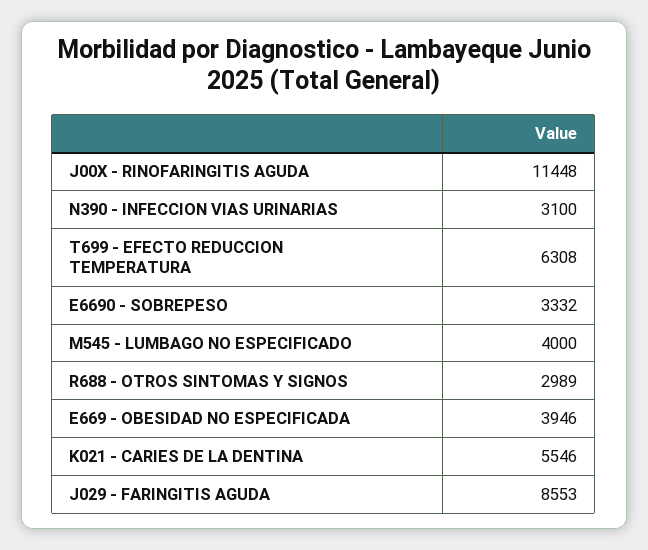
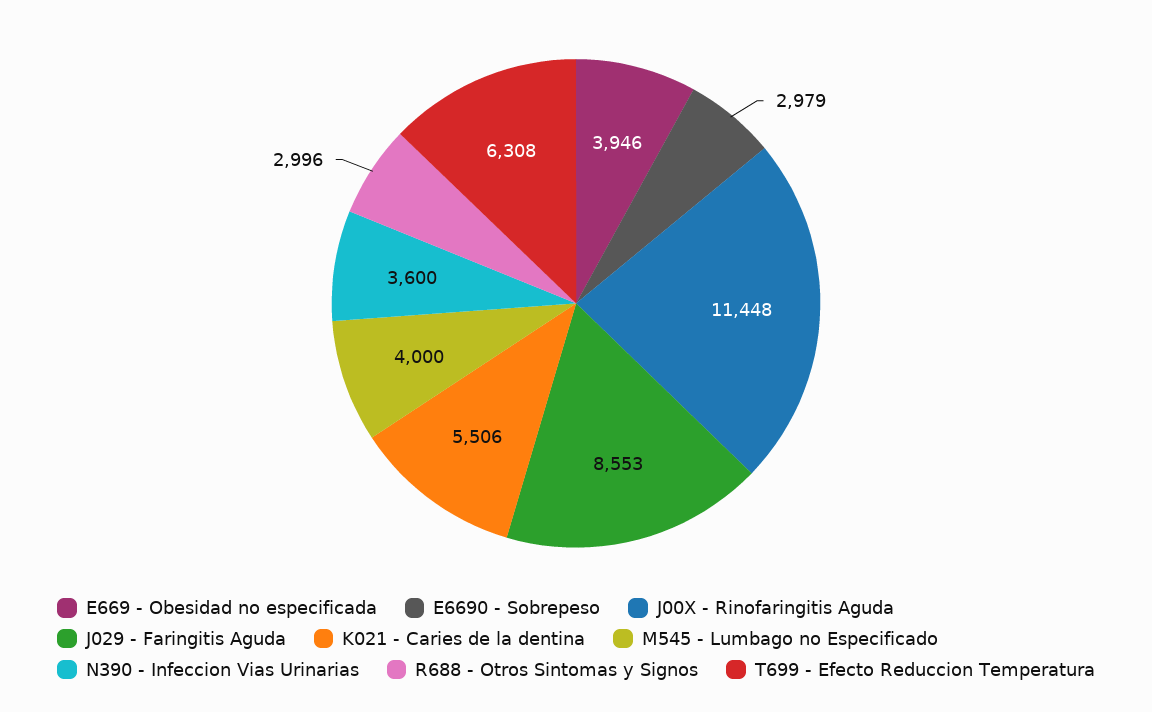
  {
    "J00X - RINOFARINGITIS AGUDA": 11448,
-   "N390 - INFECCION VIAS URINARIAS": 3100,
+   "N390 - INFECCION VIAS URINARIAS": 3600,
    "T699 - EFECTO REDUCCION TEMPERATURA": 6308,
-   "E6690 - SOBREPESO": 3332,
+   "E6690 - SOBREPESO": 2979,
    "M545 - LUMBAGO NO ESPECIFICADO": 4000,
-   "R688 - OTROS SINTOMAS Y SIGNOS": 2989,
+   "R688 - OTROS SINTOMAS Y SIGNOS": 2996,
    "E669 - OBESIDAD NO ESPECIFICADA": 3946,
-   "K021 - CARIES DE LA DENTINA": 5546,
+   "K021 - CARIES DE LA DENTINA": 5506,
    "J029 - FARINGITIS AGUDA": 8553
  }

